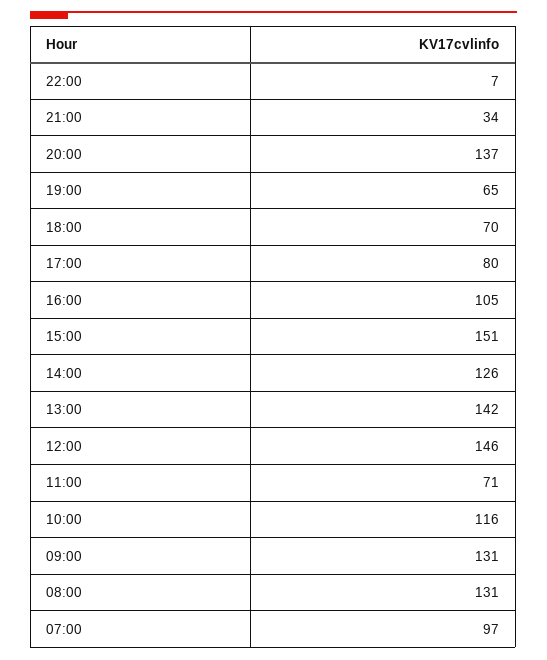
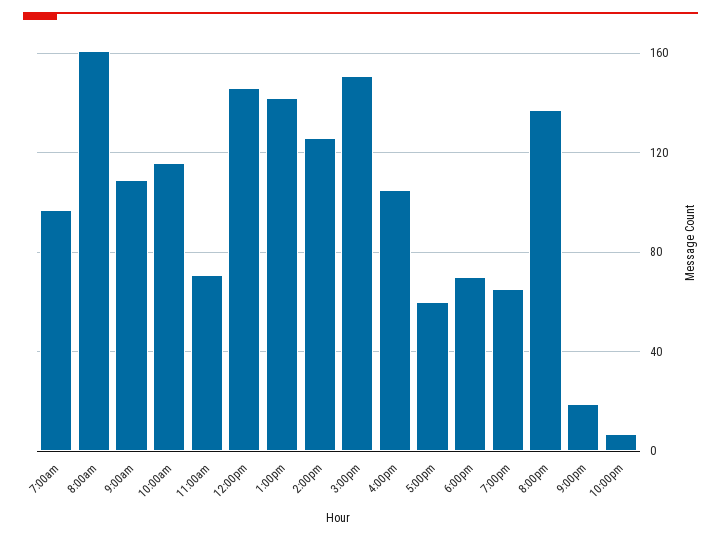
  {
    "22:00": 7,
-   "21:00": 34,
+   "21:00": 20,
    "20:00": 137,
    "19:00": 65,
    "18:00": 70,
-   "17:00": 80,
+   "17:00": 60,
    "16:00": 105,
    "15:00": 151,
    "14:00": 126,
    "13:00": 142,
    "12:00": 146,
    "11:00": 71,
    "10:00": 116,
-   "09:00": 131,
+   "09:00": 110,
-   "08:00": 131,
+   "08:00": 160,
    "07:00": 97
  }

